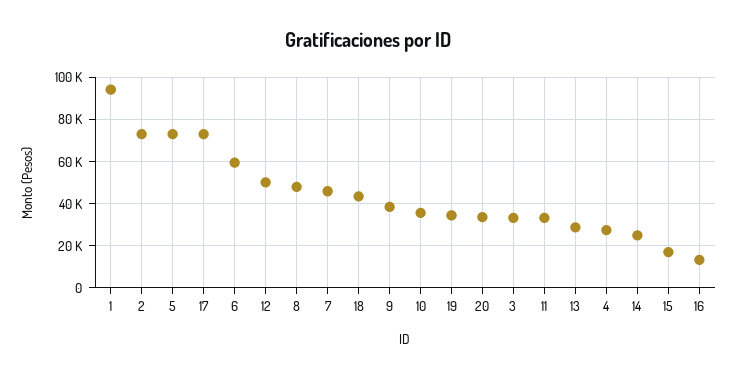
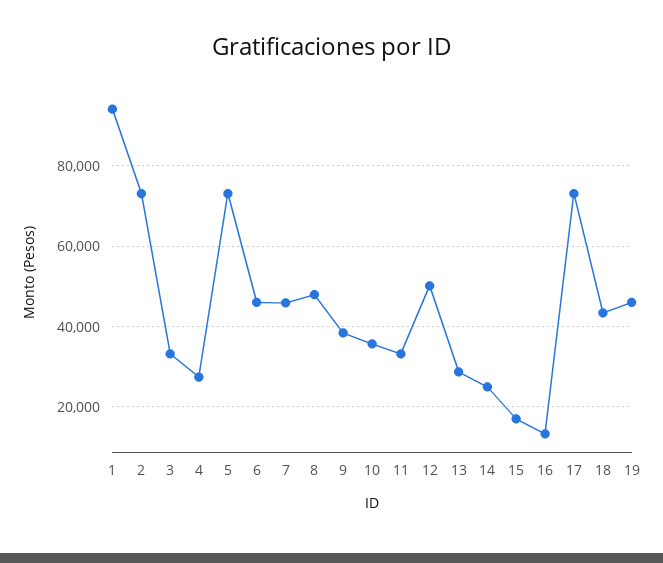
  {
    "1": 94000,
    "2": 74000,
    "5": 74000,
    "17": 74000,
-   "6": 60000,
+   "6": 46000,
    "12": 50000,
    "8": 48000,
    "7": 46000,
    "18": 44000,
    "9": 38000,
    "10": 36000,
-   "19": 35000,
+   "19": 46000,
-   "20": 35000,
    "3": 34000,
    "11": 34000,
    "13": 28000,
    "4": 28000,
    "14": 24000,
    "15": 16000,
    "16": 14000
  }

